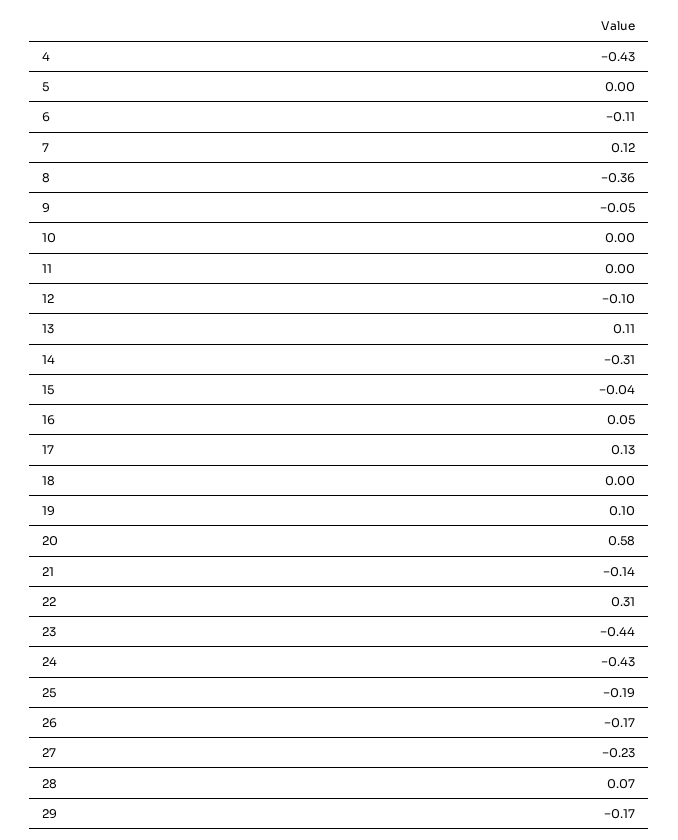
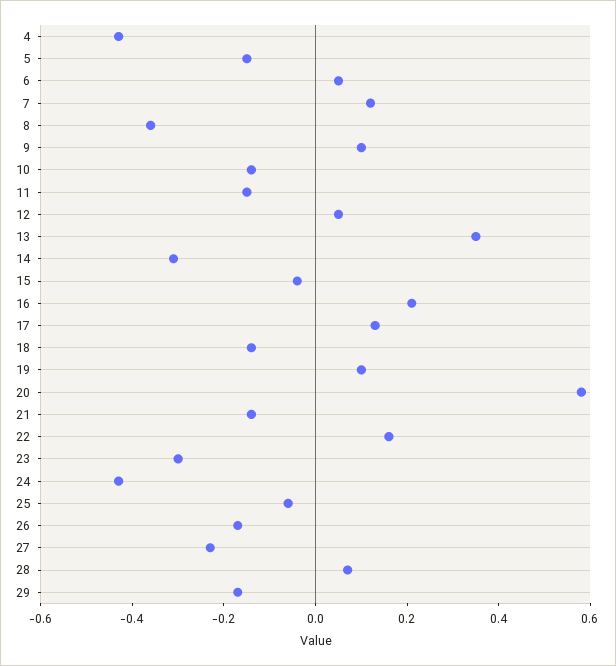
  {
    "4": -0.43,
-   "5": 0,
+   "5": -0.15,
-   "6": -0.11,
+   "6": 0.05,
    "7": 0.12,
    "8": -0.36,
-   "9": -0.05,
+   "9": 0.1,
-   "10": 0,
+   "10": -0.15,
-   "11": 0,
+   "11": -0.15,
-   "12": -0.1,
+   "12": 0.05,
-   "13": 0.11,
+   "13": 0.35,
    "14": -0.31,
    "15": -0.04,
-   "16": 0.05,
+   "16": 0.2,
    "17": 0.13,
-   "18": 0,
+   "18": -0.15,
    "19": 0.1,
    "20": 0.58,
    "21": -0.14,
-   "22": 0.31,
+   "22": 0.15,
-   "23": -0.44,
+   "23": -0.3,
    "24": -0.43,
-   "25": -0.19,
+   "25": -0.05,
    "26": -0.17,
    "27": -0.23,
    "28": 0.07,
    "29": -0.17
  }

